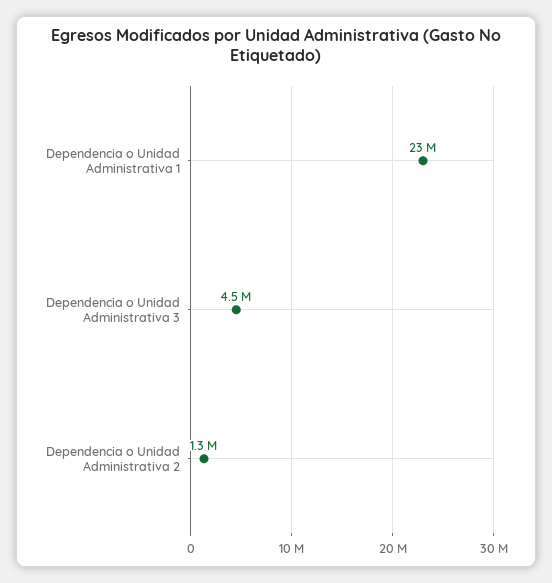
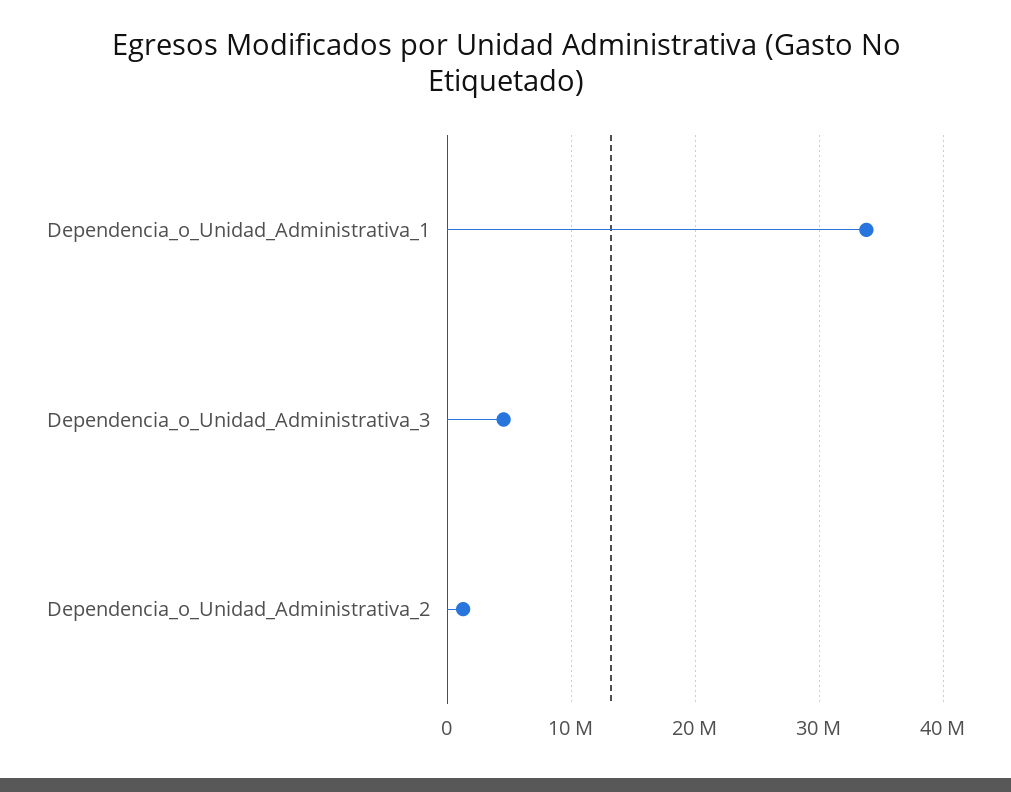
  {
-   "Dependencia o Unidad Administrativa 1": 23000000,
+   "Dependencia o Unidad Administrativa 1": 34000000,
    "Dependencia o Unidad Administrativa 3": 4500000,
    "Dependencia o Unidad Administrativa 2": 1300000
  }

